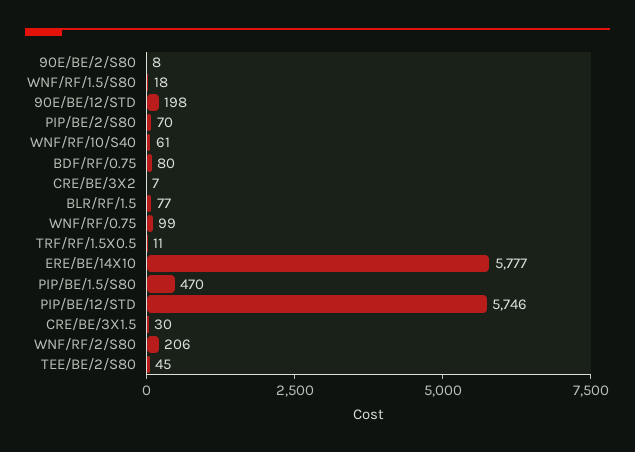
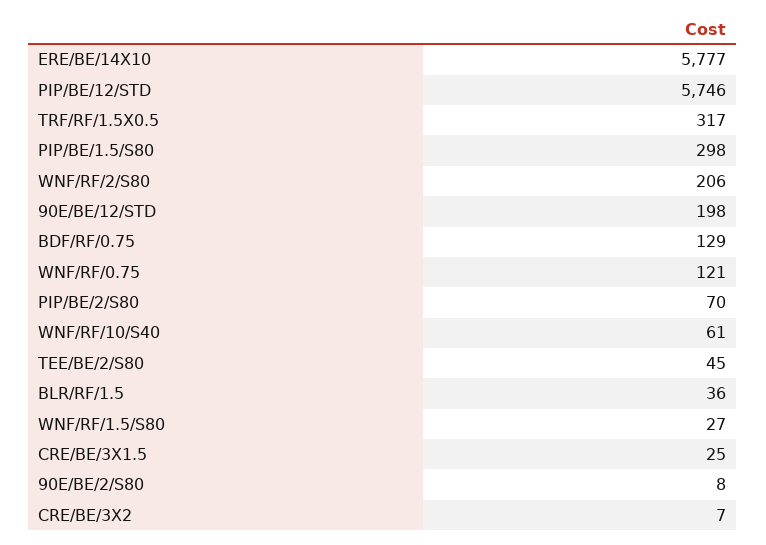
  {
    "90E/BE/2/S80": 8,
-   "WNF/RF/1.5/S80": 18,
+   "WNF/RF/1.5/S80": 27,
    "90E/BE/12/STD": 198,
    "PIP/BE/2/S80": 70,
    "WNF/RF/10/S40": 61,
-   "BDF/RF/0.75": 80,
+   "BDF/RF/0.75": 129,
    "CRE/BE/3X2": 7,
-   "BLR/RF/1.5": 77,
+   "BLR/RF/1.5": 36,
-   "WNF/RF/0.75": 99,
+   "WNF/RF/0.75": 121,
-   "TRF/RF/1.5X0.5": 11,
+   "TRF/RF/1.5X0.5": 317,
    "ERE/BE/14X10": 5777,
-   "PIP/BE/1.5/S80": 470,
+   "PIP/BE/1.5/S80": 298,
    "PIP/BE/12/STD": 5746,
-   "CRE/BE/3X1.5": 30,
+   "CRE/BE/3X1.5": 25,
    "WNF/RF/2/S80": 206,
    "TEE/BE/2/S80": 45
  }

